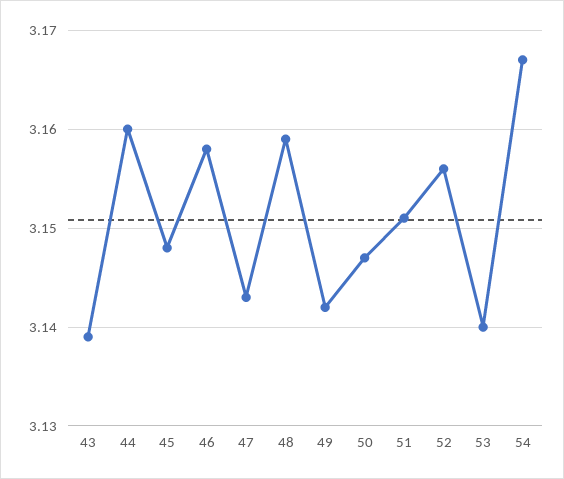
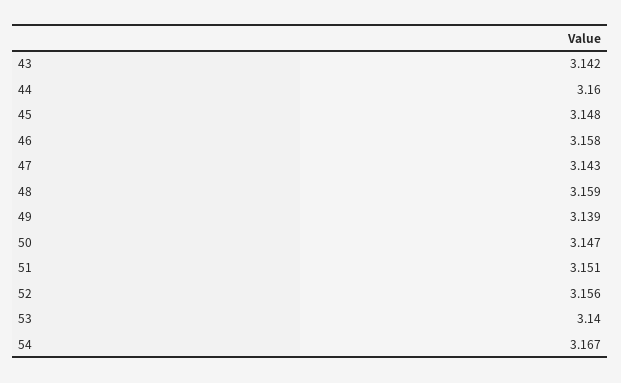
  {
-   "43": 3.139,
+   "43": 3.142,
    "44": 3.16,
    "45": 3.148,
    "46": 3.158,
    "47": 3.143,
    "48": 3.159,
-   "49": 3.142,
+   "49": 3.139,
    "50": 3.147,
    "51": 3.151,
    "52": 3.156,
    "53": 3.14,
    "54": 3.167
  }

